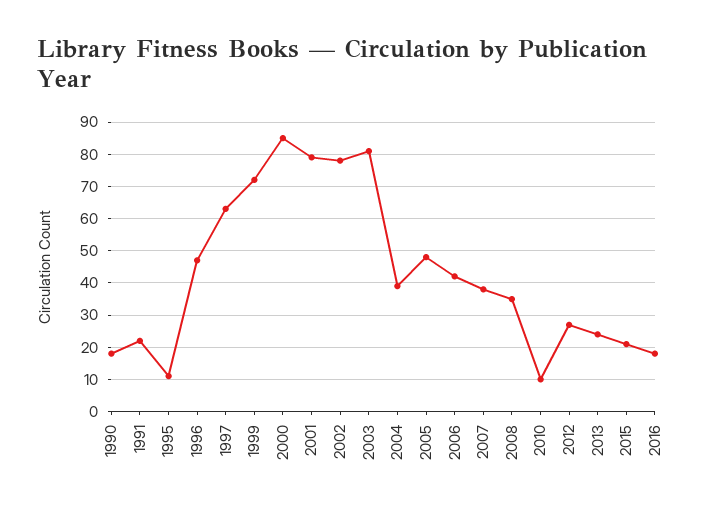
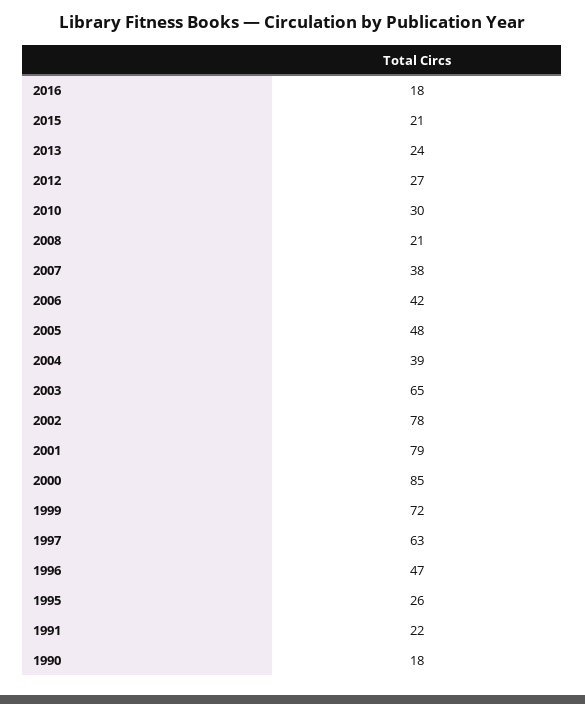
  {
    "1990": 18,
    "1991": 22,
-   "1995": 10,
+   "1995": 26,
    "1996": 47,
    "1997": 63,
    "1999": 72,
    "2000": 85,
    "2001": 79,
    "2002": 78,
-   "2003": 80,
+   "2003": 65,
    "2004": 39,
    "2005": 48,
    "2006": 42,
    "2007": 38,
-   "2008": 35,
+   "2008": 21,
-   "2010": 10,
+   "2010": 30,
    "2012": 27,
    "2013": 24,
    "2015": 21,
    "2016": 18
  }

